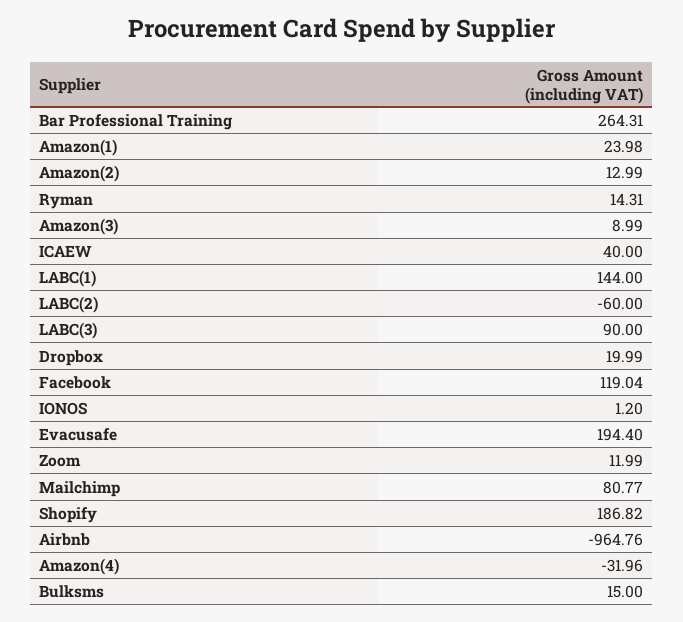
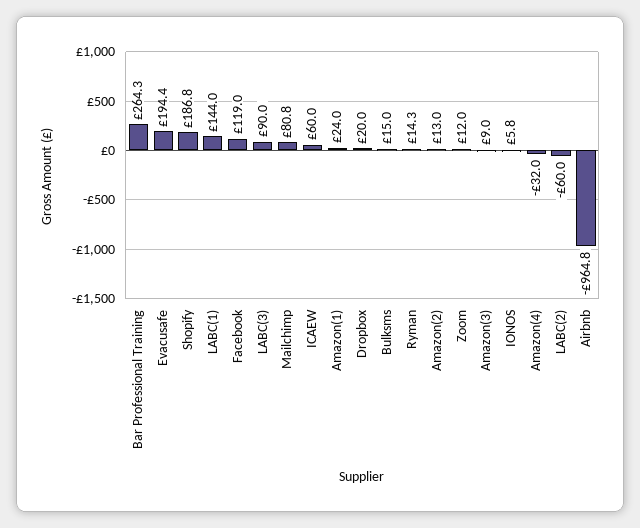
  {
    "Bar Professional Training": 264.31,
    "Amazon(1)": 23.98,
    "Amazon(2)": 12.99,
    "Ryman": 14.31,
    "Amazon(3)": 8.99,
-   "ICAEW": 40,
+   "ICAEW": 60,
    "LABC(1)": 144,
    "LABC(2)": -60,
    "LABC(3)": 90,
    "Dropbox": 19.99,
    "Facebook": 119.04,
-   "IONOS": 1.2,
+   "IONOS": 5.8,
    "Evacusafe": 194.4,
    "Zoom": 11.99,
    "Mailchimp": 80.77,
    "Shopify": 186.82,
    "Airbnb": -964.76,
    "Amazon(4)": -31.96,
    "Bulksms": 15
  }

